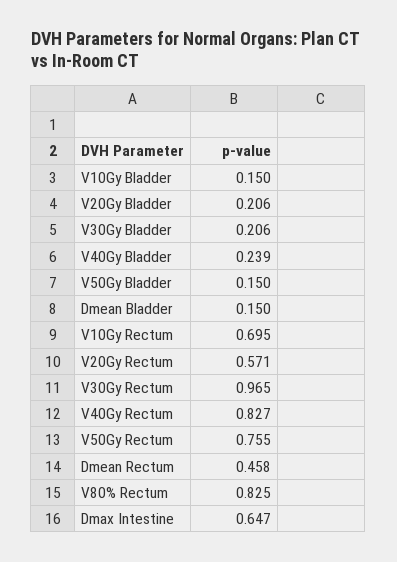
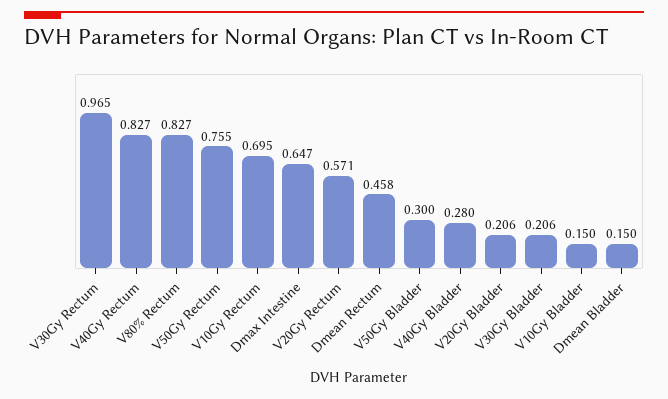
  {
    "V10Gy Bladder": 0.15,
    "V20Gy Bladder": 0.206,
    "V30Gy Bladder": 0.206,
-   "V40Gy Bladder": 0.239,
+   "V40Gy Bladder": 0.28,
-   "V50Gy Bladder": 0.15,
+   "V50Gy Bladder": 0.3,
    "Dmean Bladder": 0.15,
    "V10Gy Rectum": 0.695,
    "V20Gy Rectum": 0.571,
    "V30Gy Rectum": 0.965,
    "V40Gy Rectum": 0.827,
    "V50Gy Rectum": 0.755,
    "Dmean Rectum": 0.458,
-   "V80% Rectum": 0.825,
+   "V80% Rectum": 0.827,
    "Dmax Intestine": 0.647
  }

